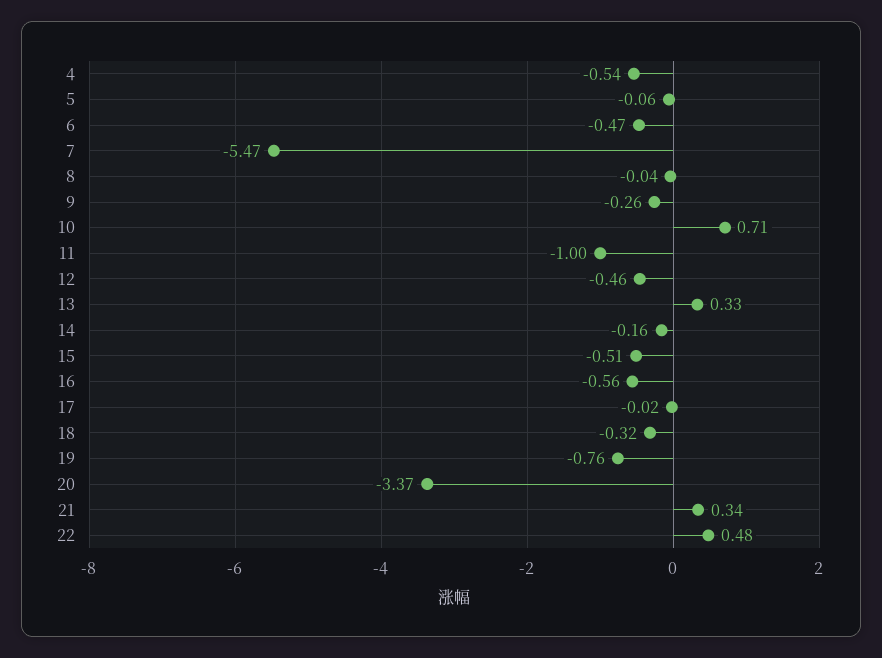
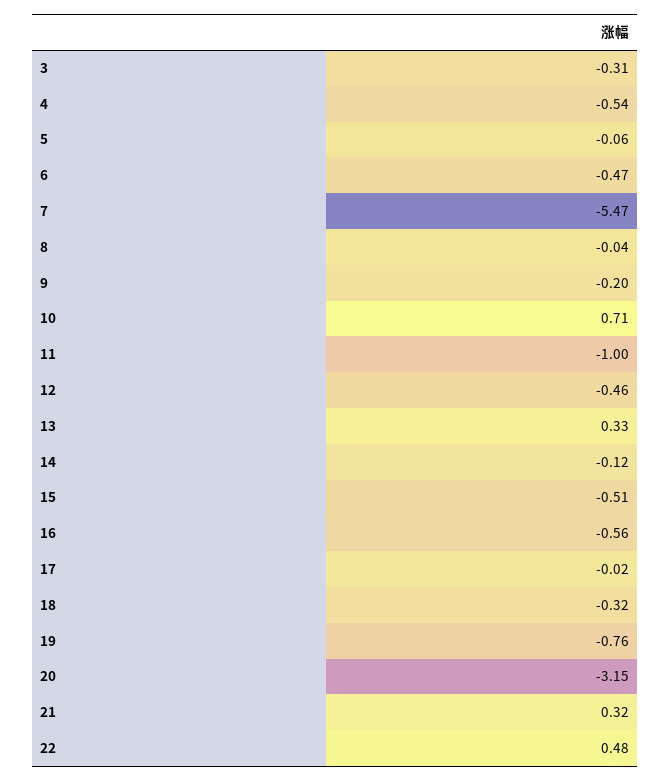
  {
    "4": -0.54,
    "5": -0.06,
    "6": -0.47,
    "7": -5.47,
    "8": -0.04,
-   "9": -0.26,
+   "9": -0.2,
    "10": 0.71,
    "11": -1,
    "12": -0.46,
    "13": 0.33,
-   "14": -0.16,
+   "14": -0.12,
    "15": -0.51,
    "16": -0.56,
    "17": -0.02,
    "18": -0.32,
    "19": -0.76,
-   "20": -3.37,
+   "20": -3.15,
-   "21": 0.34,
+   "21": 0.32,
-   "22": 0.48
+   "22": 0.48,
+   "3": -0.31
  }

